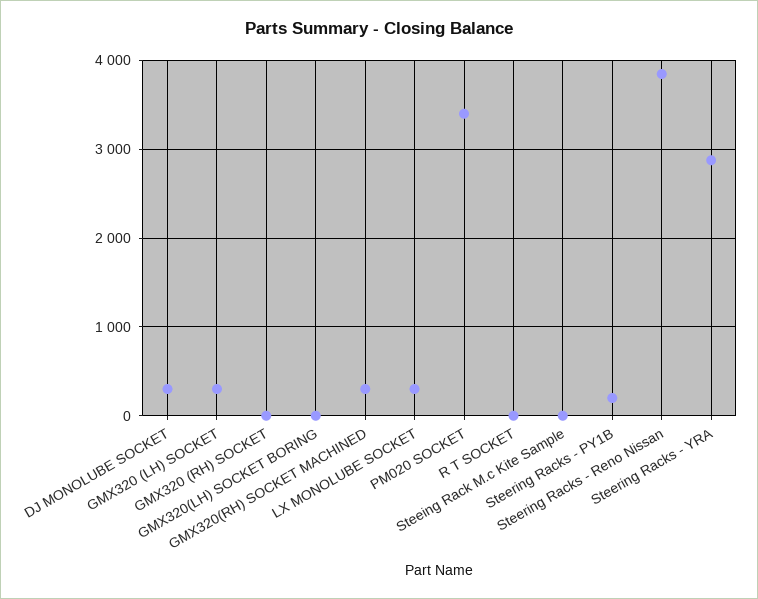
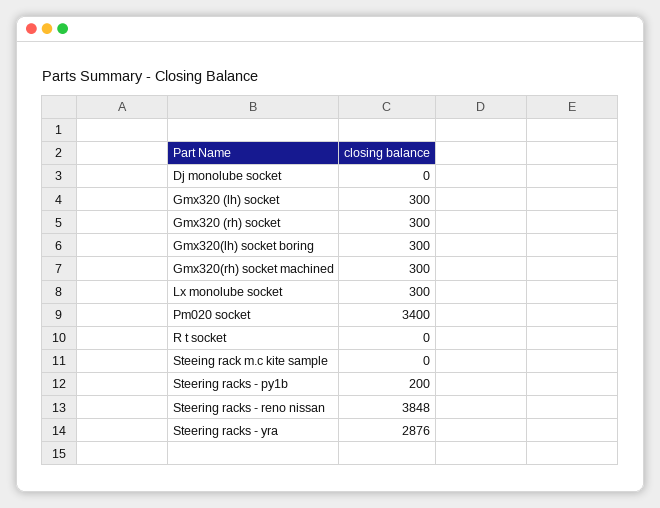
  {
-   "DJ MONOLUBE SOCKET": 300,
+   "DJ MONOLUBE SOCKET": 0,
    "GMX320 (LH) SOCKET": 300,
-   "GMX320 (RH) SOCKET": 0,
+   "GMX320 (RH) SOCKET": 300,
-   "GMX320(LH) SOCKET BORING": 0,
+   "GMX320(LH) SOCKET BORING": 300,
    "GMX320(RH) SOCKET MACHINED": 300,
    "LX MONOLUBE SOCKET": 300,
    "PM020 SOCKET": 3400,
    "R T SOCKET": 0,
    "Steeing Rack M.c Kite Sample": 0,
    "Steering Racks - PY1B": 200,
    "Steering Racks - Reno Nissan": 3848,
    "Steering Racks - YRA": 2876
  }

